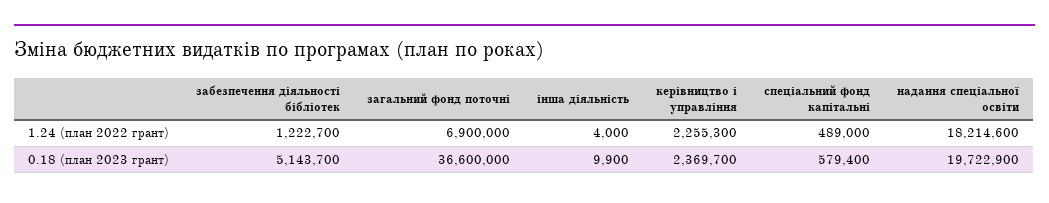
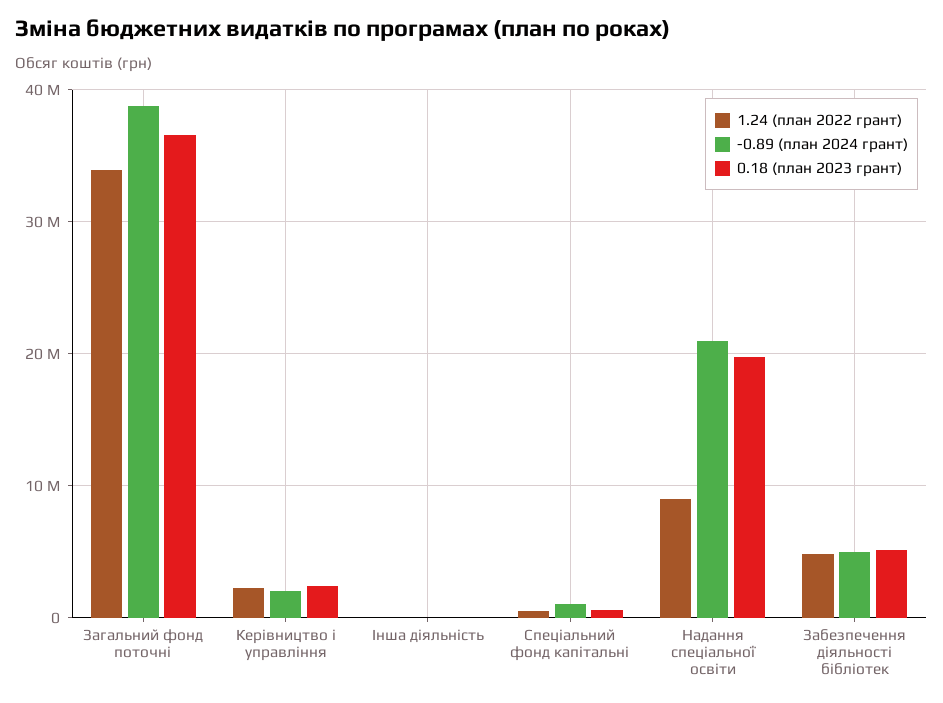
  {
    "1.24 (план 2022 грант)": {
-     "забезпечення діяльності бібліотек": 1222700,
+     "забезпечення діяльності бібліотек": 5000000,
-     "загальний фонд поточні": 6900000,
+     "загальний фонд поточні": 34000000,
      "інша діяльність": 4000,
      "керівництво і управління": 2255300,
      "спеціальний фонд капітальні": 489000,
-     "надання спеціальної освіти": 18214600
+     "надання спеціальної освіти": 9000000
    },
    "0.18 (план 2023 грант)": {
      "забезпечення діяльності бібліотек": 5143700,
      "загальний фонд поточні": 36600000,
      "інша діяльність": 9900,
      "керівництво і управління": 2369700,
      "спеціальний фонд капітальні": 579400,
      "надання спеціальної освіти": 19722900
-   }
+   },
+   "-0.89 (план 2024 грант)": {
+     "загальний фонд поточні": 39000000,
+     "керівництво і управління": 2000000,
+     "інша діяльність": 0,
+     "спеціальний фонд капітальні": 1000000,
+     "надання спеціальної освіти": 21000000,
+     "забезпечення діяльності бібліотек": 5000000
+   }
  }

